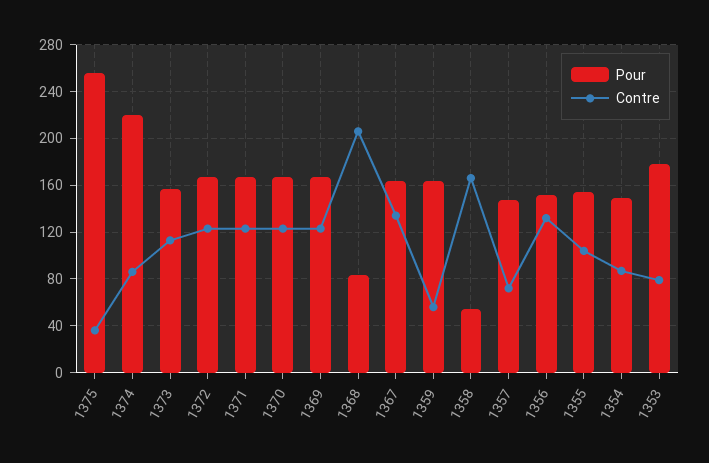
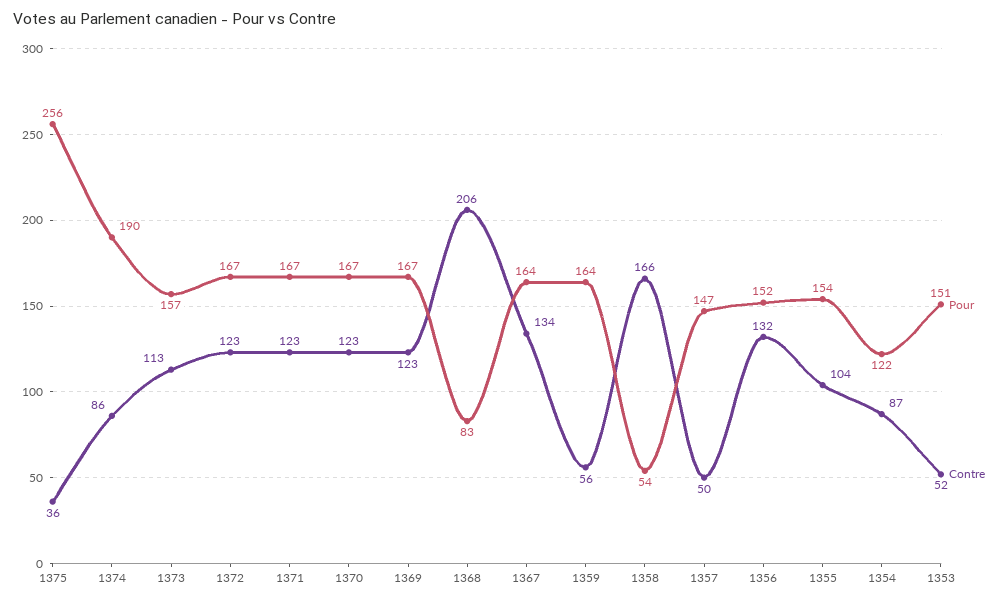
  {
    "Pour": {
      "1375": 256,
-     "1374": 220,
+     "1374": 190,
      "1373": 157,
      "1372": 167,
      "1371": 167,
      "1370": 167,
      "1369": 167,
      "1368": 83,
      "1367": 164,
      "1359": 164,
      "1358": 54,
      "1357": 147,
      "1356": 152,
      "1355": 154,
-     "1354": 150,
+     "1354": 122,
-     "1353": 180
+     "1353": 151
    },
    "Contre": {
      "1375": 36,
      "1374": 86,
      "1373": 113,
      "1372": 123,
      "1371": 123,
      "1370": 123,
      "1369": 123,
      "1368": 206,
      "1367": 134,
      "1359": 56,
      "1358": 166,
-     "1357": 70,
+     "1357": 50,
      "1356": 132,
      "1355": 104,
      "1354": 87,
-     "1353": 80
+     "1353": 52
    }
  }

